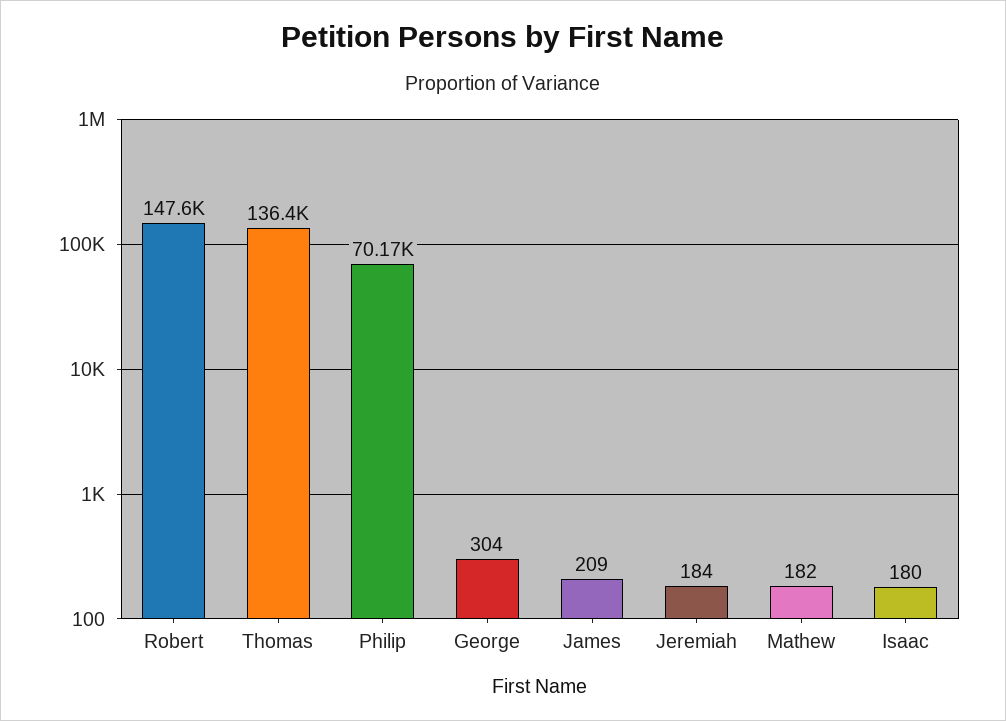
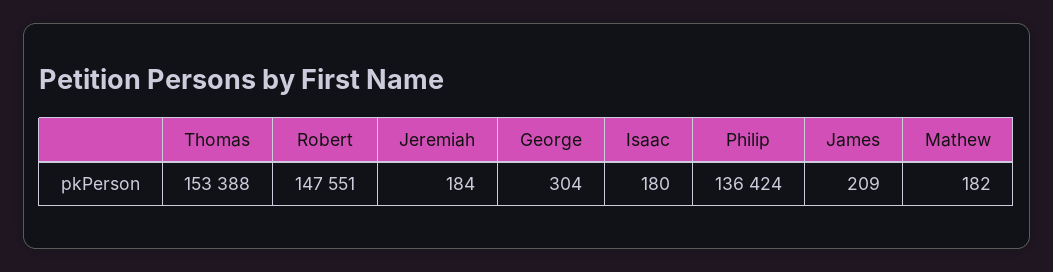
  {
    "Robert": 147551,
-   "Thomas": 136400,
+   "Thomas": 153388,
-   "Philip": 70170,
+   "Philip": 136424,
    "George": 304,
    "James": 209,
    "Jeremiah": 184,
    "Mathew": 182,
    "Isaac": 180
  }

